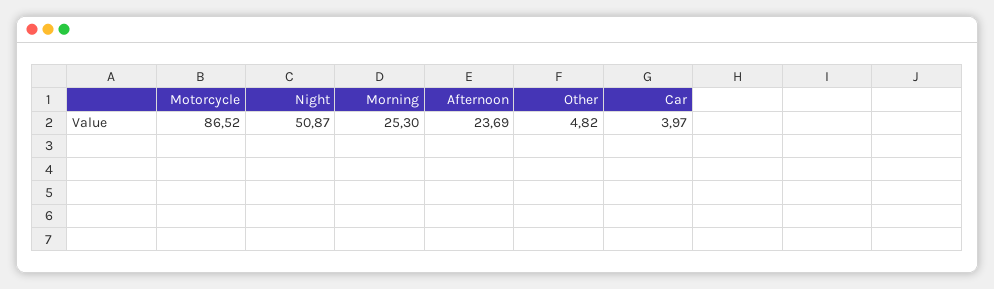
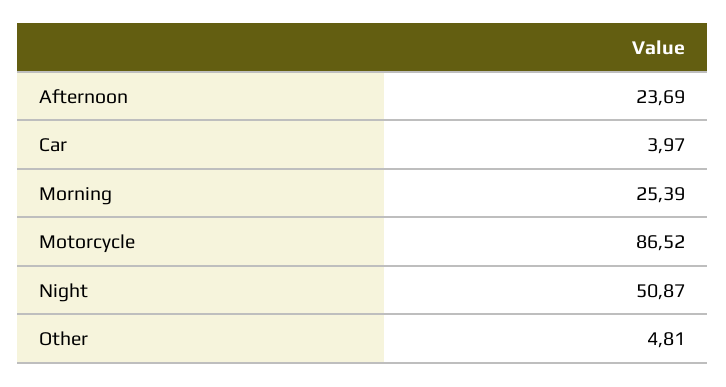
  {
    "Motorcycle": 86.52,
    "Night": 50.87,
-   "Morning": 25.3,
+   "Morning": 25.39,
    "Afternoon": 23.69,
-   "Other": 4.82,
+   "Other": 4.81,
    "Car": 3.97
  }

